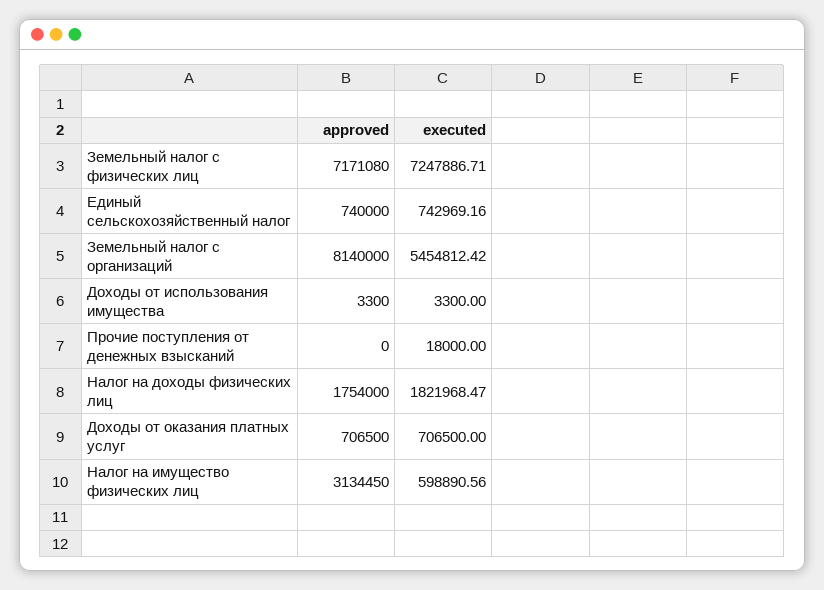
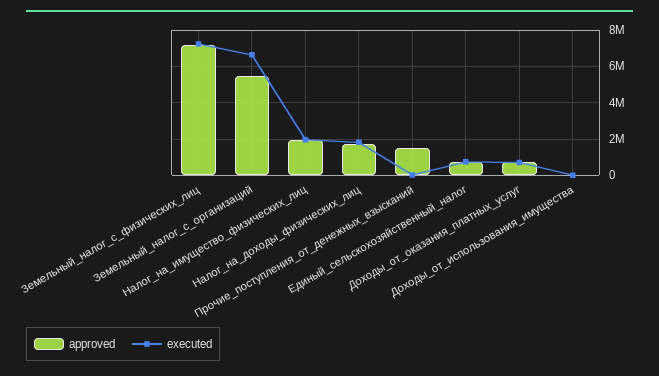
  {
    "approved": {
      "Земельный налог с физических лиц": 7171080,
      "Единый сельскохозяйственный налог": 740000,
-     "Земельный налог с организаций": 8140000,
+     "Земельный налог с организаций": 5500000,
      "Доходы от использования имущества": 3300,
-     "Прочие поступления от денежных взысканий": 0,
+     "Прочие поступления от денежных взысканий": 1500000,
      "Налог на доходы физических лиц": 1754000,
      "Доходы от оказания платных услуг": 706500,
-     "Налог на имущество физических лиц": 3134450
+     "Налог на имущество физических лиц": 2000000
    },
    "executed": {
      "Земельный налог с физических лиц": 7247886.71,
      "Единый сельскохозяйственный налог": 742969.16,
-     "Земельный налог с организаций": 5454812.42,
+     "Земельный налог с организаций": 6500000,
      "Доходы от использования имущества": 3300,
      "Прочие поступления от денежных взысканий": 18000,
      "Налог на доходы физических лиц": 1821968.47,
      "Доходы от оказания платных услуг": 706500,
-     "Налог на имущество физических лиц": 598890.56
+     "Налог на имущество физических лиц": 2000000
    }
  }

